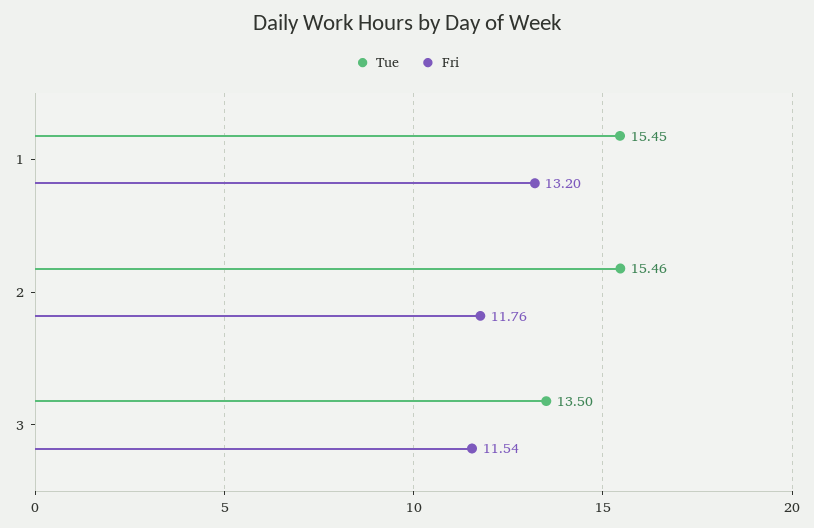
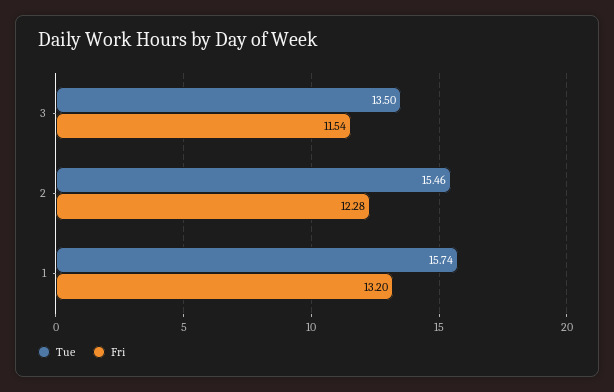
  {
    "Tue": {
-     "1": 15.45,
+     "1": 15.74,
      "2": 15.46,
      "3": 13.5
    },
    "Fri": {
      "1": 13.2,
-     "2": 11.76,
+     "2": 12.28,
      "3": 11.54
    }
  }

